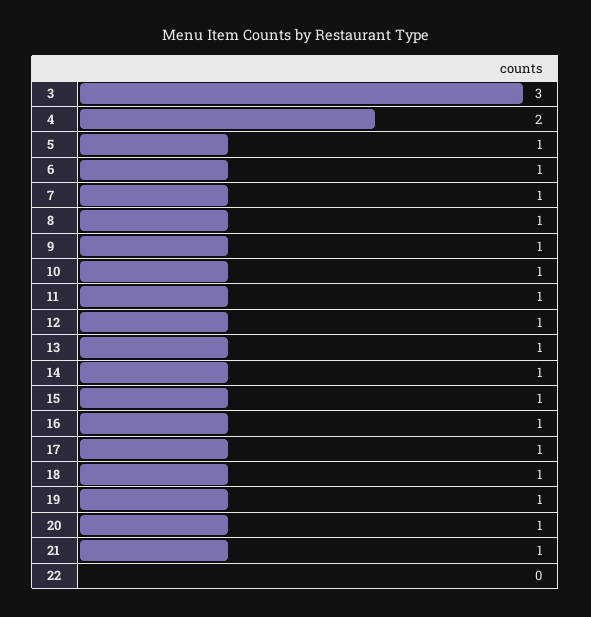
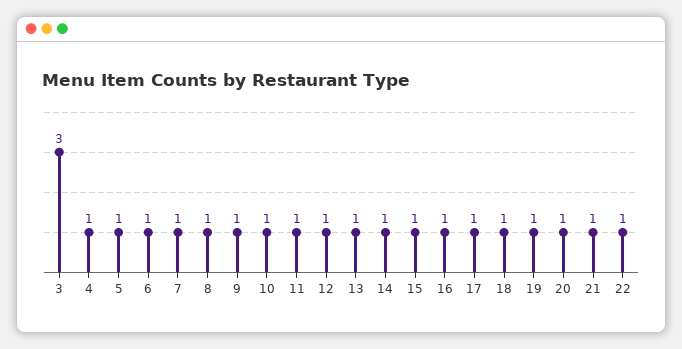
  {
    "3": 3,
-   "4": 2,
+   "4": 1,
    "5": 1,
    "6": 1,
    "7": 1,
    "8": 1,
    "9": 1,
    "10": 1,
    "11": 1,
    "12": 1,
    "13": 1,
    "14": 1,
    "15": 1,
    "16": 1,
    "17": 1,
    "18": 1,
    "19": 1,
    "20": 1,
    "21": 1,
-   "22": 0
+   "22": 1
  }

